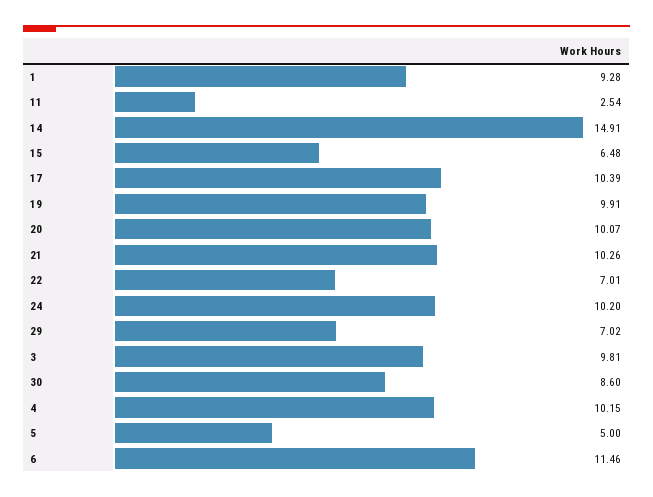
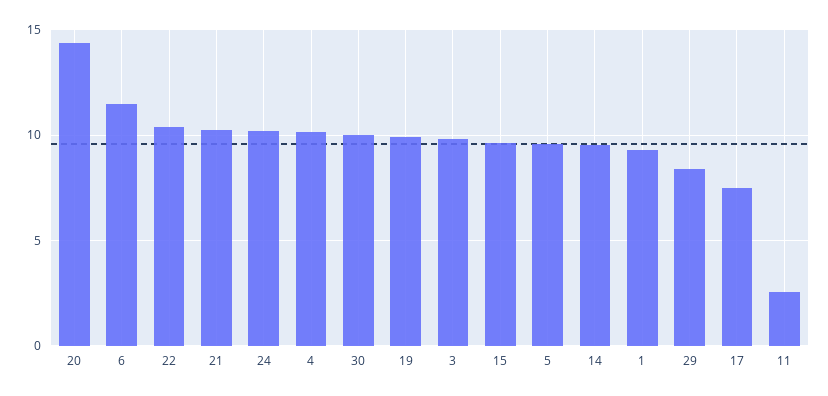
  {
    "1": 9.28,
    "11": 2.54,
-   "14": 14.91,
+   "14": 9.5,
-   "15": 6.48,
+   "15": 9.5,
-   "17": 10.39,
+   "17": 7.5,
    "19": 9.91,
-   "20": 10.07,
+   "20": 14.5,
    "21": 10.26,
-   "22": 7.01,
+   "22": 10.5,
    "24": 10.2,
-   "29": 7.02,
+   "29": 8.5,
    "3": 9.81,
-   "30": 8.6,
+   "30": 10,
    "4": 10.15,
-   "5": 5,
+   "5": 9.5,
    "6": 11.46
  }

